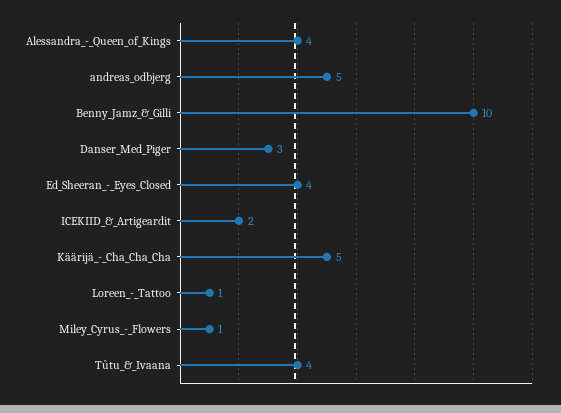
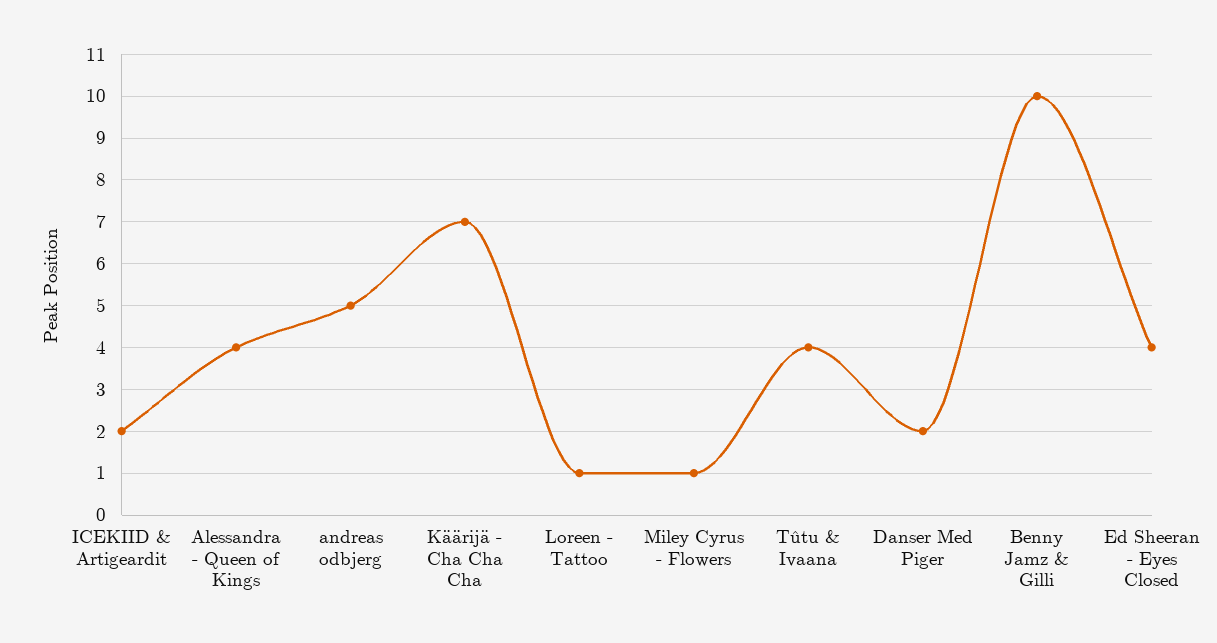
  {
    "Alessandra_-_Queen_of_Kings": 4,
    "andreas_odbjerg": 5,
    "Benny_Jamz_&_Gilli": 10,
-   "Danser_Med_Piger": 3,
+   "Danser_Med_Piger": 2,
    "Ed_Sheeran_-_Eyes_Closed": 4,
    "ICEKIID_&_Artigeardit": 2,
-   "Käärijä_-_Cha_Cha_Cha": 5,
+   "Käärijä_-_Cha_Cha_Cha": 7,
    "Loreen_-_Tattoo": 1,
    "Miley_Cyrus_-_Flowers": 1,
    "Tûtu_&_Ivaana": 4
  }

